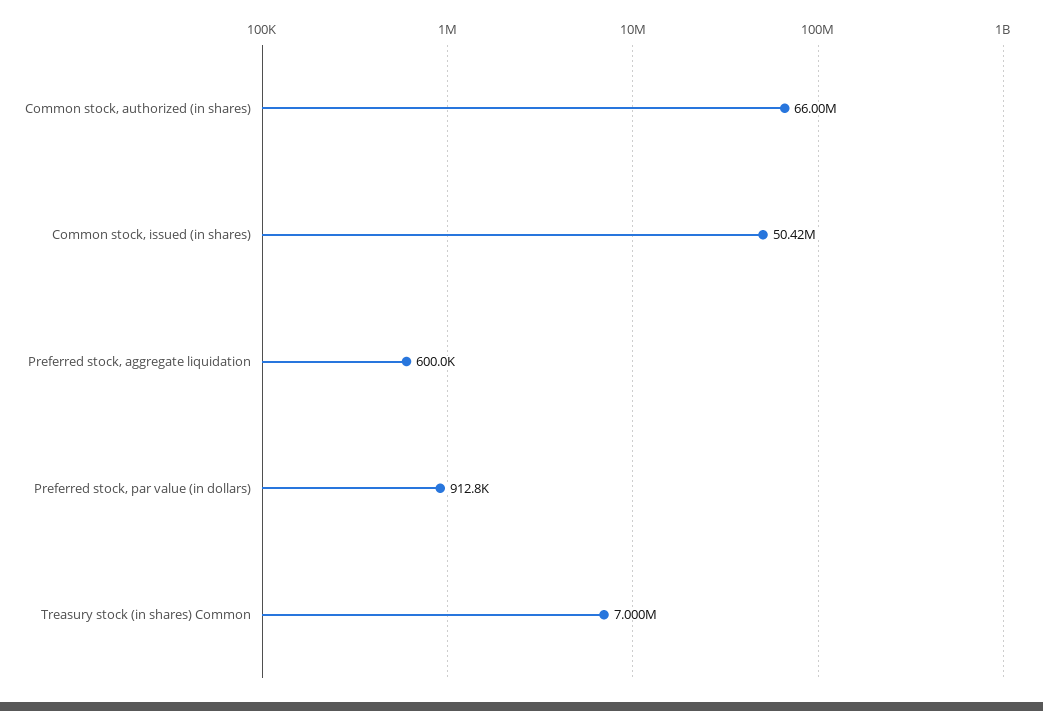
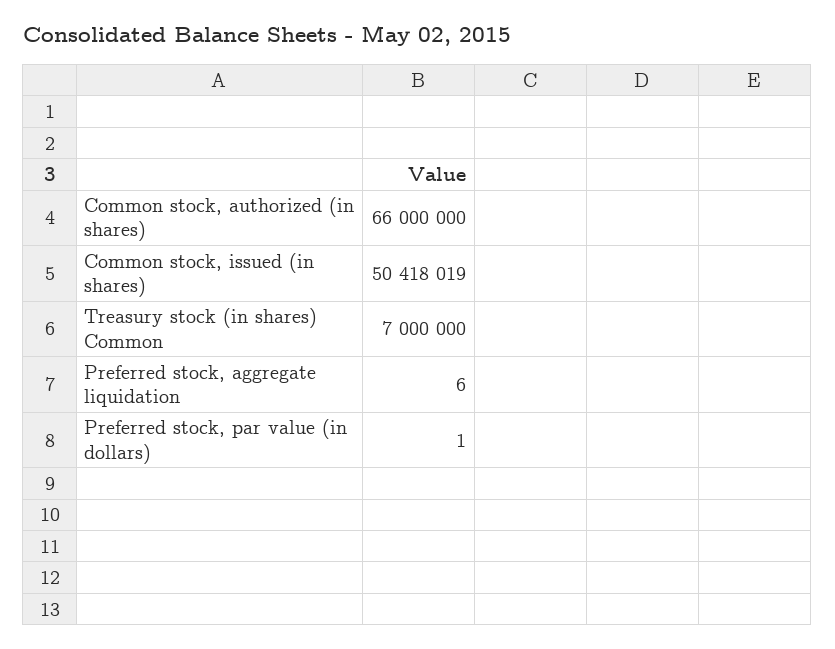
  {
    "Common stock, authorized (in shares)": 66000000,
    "Common stock, issued (in shares)": 50418019,
-   "Preferred stock, aggregate liquidation": 600000,
+   "Preferred stock, aggregate liquidation": 6,
-   "Preferred stock, par value (in dollars)": 912800,
+   "Preferred stock, par value (in dollars)": 1,
    "Treasury stock (in shares) Common": 7000000
  }

